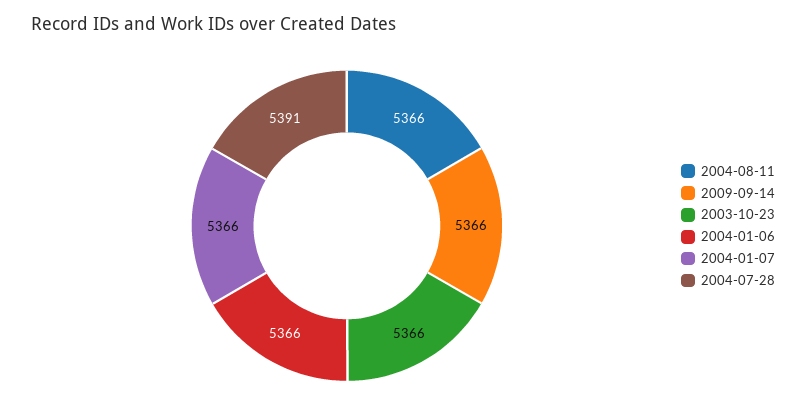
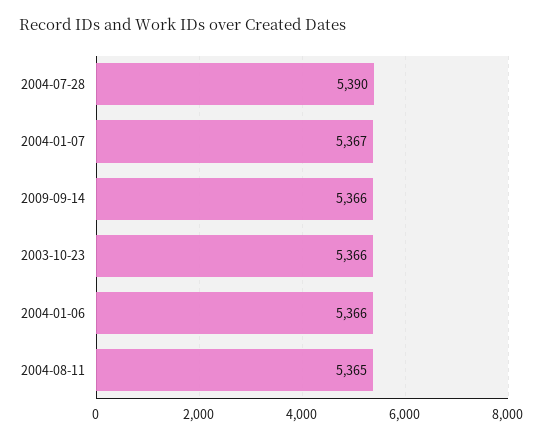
  {
-   "2004-08-11": 5366,
+   "2004-08-11": 5365,
    "2009-09-14": 5366,
    "2003-10-23": 5366,
    "2004-01-06": 5366,
-   "2004-01-07": 5366,
+   "2004-01-07": 5367,
-   "2004-07-28": 5391
+   "2004-07-28": 5390
  }

